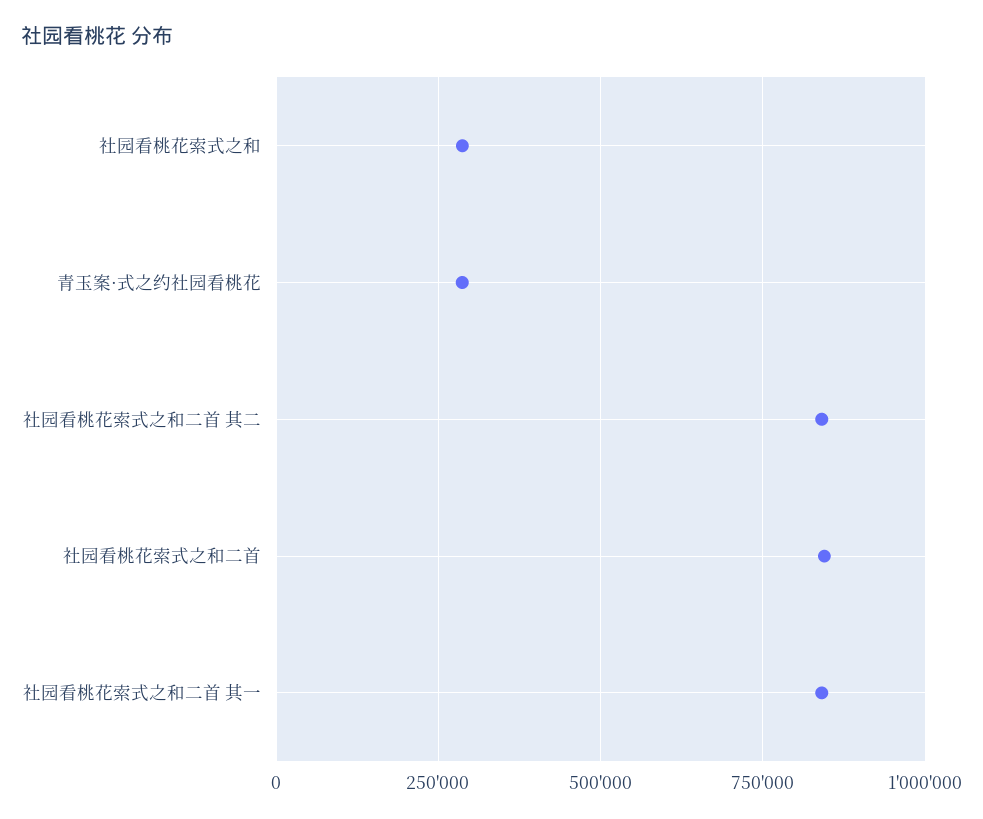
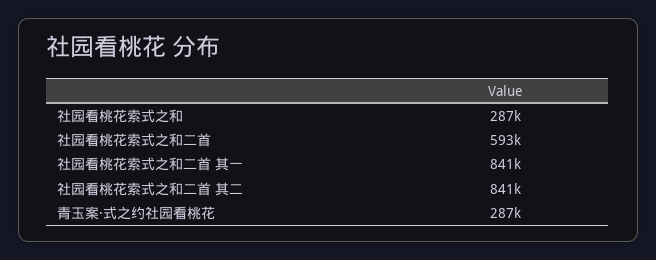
  {
    "社园看桃花索式之和": 287000,
    "青玉案·式之约社园看桃花": 287000,
    "社园看桃花索式之和二首 其二": 841000,
-   "社园看桃花索式之和二首": 850000,
+   "社园看桃花索式之和二首": 593000,
    "社园看桃花索式之和二首 其一": 841000
  }

